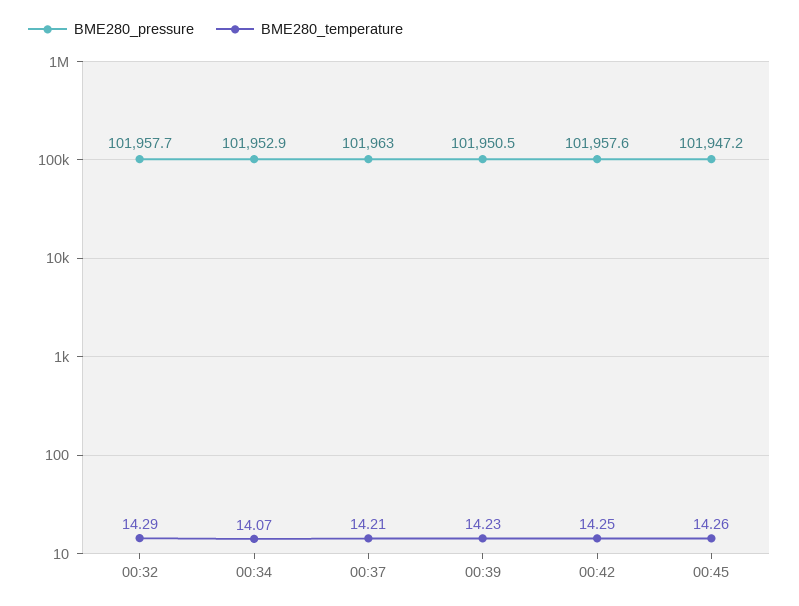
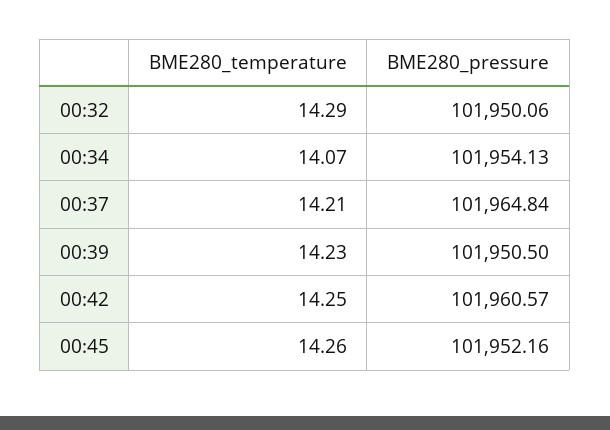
  {
    "BME280_pressure": {
-     "00:32": 101957.7,
+     "00:32": 101950.06,
-     "00:34": 101952.9,
+     "00:34": 101954.13,
-     "00:37": 101963,
+     "00:37": 101964.84,
      "00:39": 101950.5,
-     "00:42": 101957.6,
+     "00:42": 101960.57,
-     "00:45": 101947.2
+     "00:45": 101952.16
    },
    "BME280_temperature": {
      "00:32": 14.29,
      "00:34": 14.07,
      "00:37": 14.21,
      "00:39": 14.23,
      "00:42": 14.25,
      "00:45": 14.26
    }
  }

